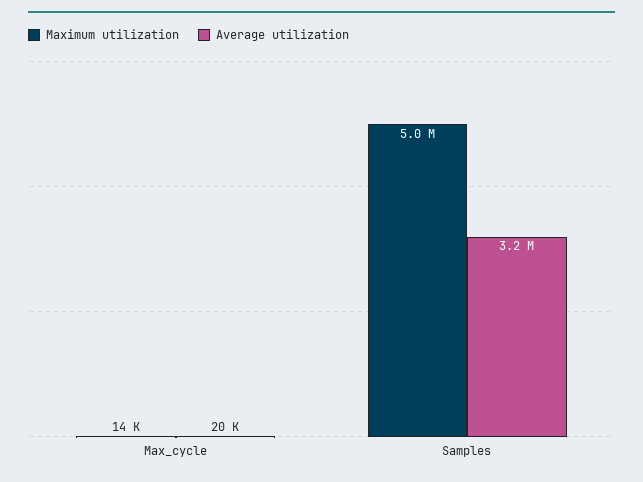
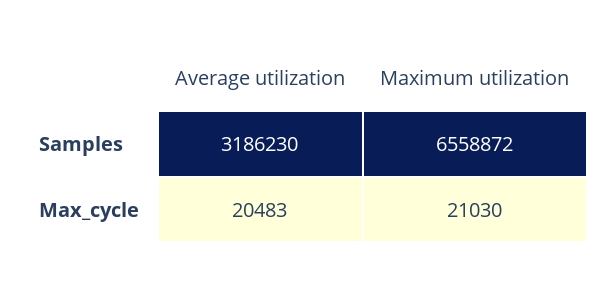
  {
    "Maximum utilization": {
-     "Max_cycle": 14000,
+     "Max_cycle": 21030,
-     "Samples": 5000000
+     "Samples": 6558872
    },
    "Average utilization": {
      "Max_cycle": 20483,
      "Samples": 3186230
    }
  }

